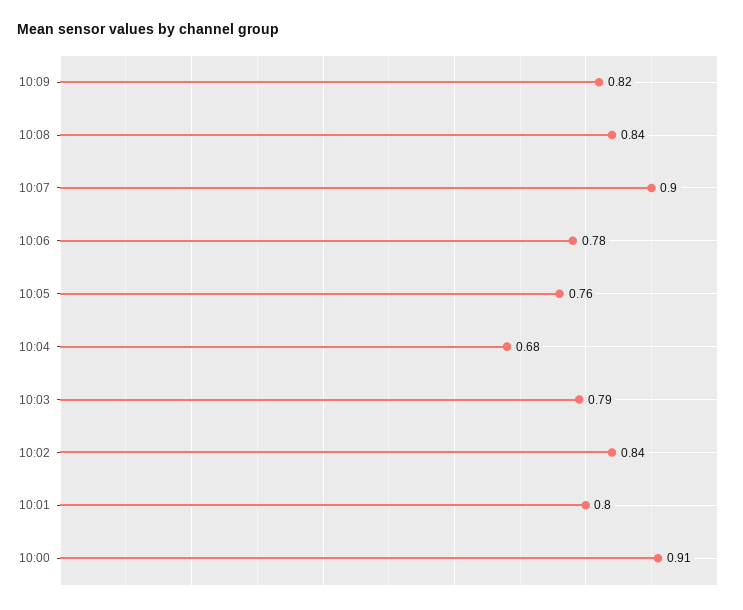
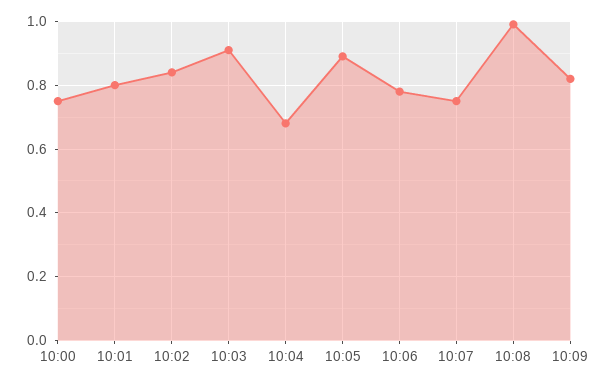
  {
    "10:09": 0.82,
-   "10:08": 0.84,
+   "10:08": 1,
-   "10:07": 0.9,
+   "10:07": 0.75,
    "10:06": 0.78,
-   "10:05": 0.76,
+   "10:05": 0.9,
    "10:04": 0.68,
-   "10:03": 0.79,
+   "10:03": 0.9,
    "10:02": 0.84,
    "10:01": 0.8,
-   "10:00": 0.91
+   "10:00": 0.75
  }

